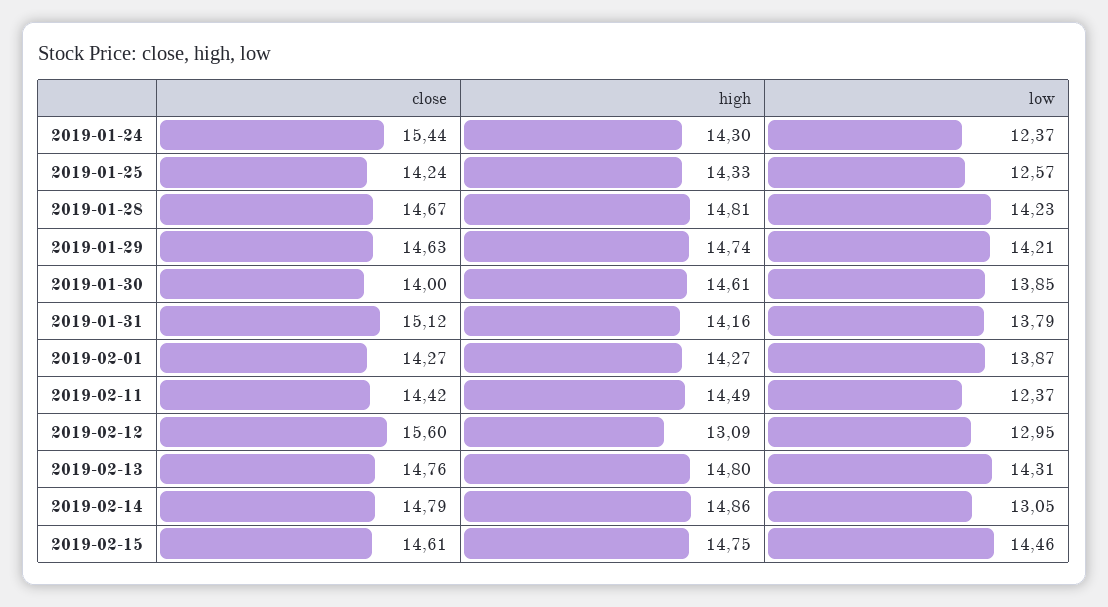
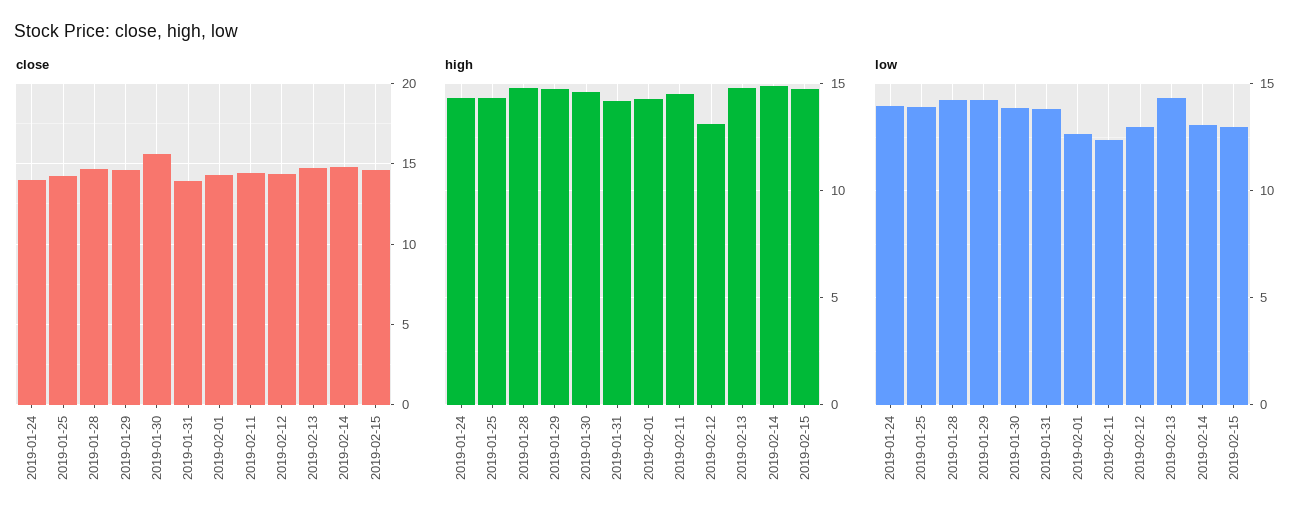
  {
    "close": {
-     "2019-01-24": 15.44,
+     "2019-01-24": 14,
      "2019-01-25": 14.24,
      "2019-01-28": 14.67,
      "2019-01-29": 14.63,
-     "2019-01-30": 14,
+     "2019-01-30": 15.5,
-     "2019-01-31": 15.12,
+     "2019-01-31": 14,
      "2019-02-01": 14.27,
      "2019-02-11": 14.42,
-     "2019-02-12": 15.6,
+     "2019-02-12": 14.5,
      "2019-02-13": 14.76,
      "2019-02-14": 14.79,
      "2019-02-15": 14.61
    },
    "high": {
      "2019-01-24": 14.3,
      "2019-01-25": 14.33,
      "2019-01-28": 14.81,
      "2019-01-29": 14.74,
      "2019-01-30": 14.61,
      "2019-01-31": 14.16,
      "2019-02-01": 14.27,
      "2019-02-11": 14.49,
      "2019-02-12": 13.09,
      "2019-02-13": 14.8,
      "2019-02-14": 14.86,
      "2019-02-15": 14.75
    },
    "low": {
-     "2019-01-24": 12.37,
+     "2019-01-24": 14,
-     "2019-01-25": 12.57,
+     "2019-01-25": 14,
      "2019-01-28": 14.23,
      "2019-01-29": 14.21,
      "2019-01-30": 13.85,
      "2019-01-31": 13.79,
-     "2019-02-01": 13.87,
+     "2019-02-01": 12.5,
      "2019-02-11": 12.37,
      "2019-02-12": 12.95,
      "2019-02-13": 14.31,
      "2019-02-14": 13.05,
-     "2019-02-15": 14.46
+     "2019-02-15": 13
    }
  }

